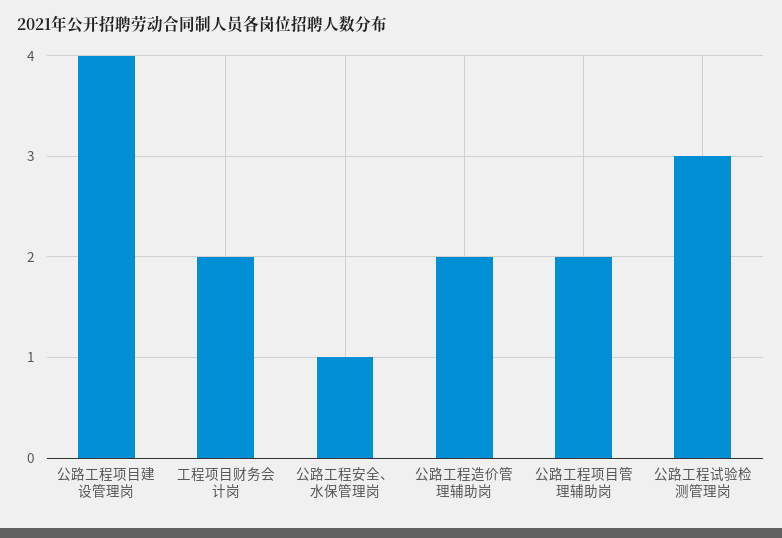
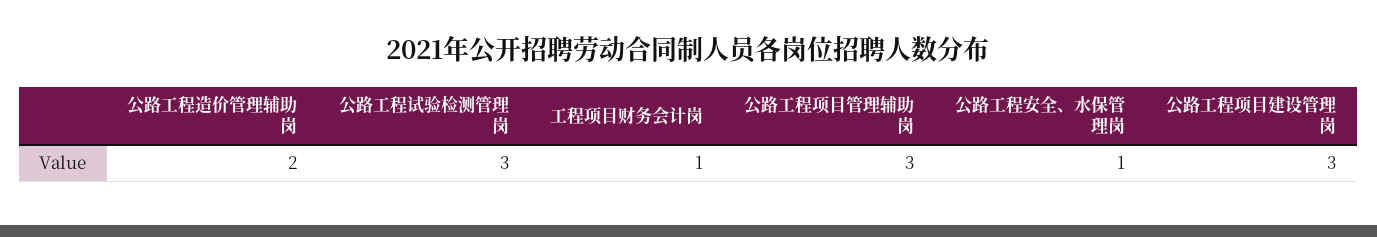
  {
-   "公路工程项目建设管理岗": 4,
+   "公路工程项目建设管理岗": 3,
-   "工程项目财务会计岗": 2,
+   "工程项目财务会计岗": 1,
    "公路工程安全、水保管理岗": 1,
    "公路工程造价管理辅助岗": 2,
-   "公路工程项目管理辅助岗": 2,
+   "公路工程项目管理辅助岗": 3,
    "公路工程试验检测管理岗": 3
  }

